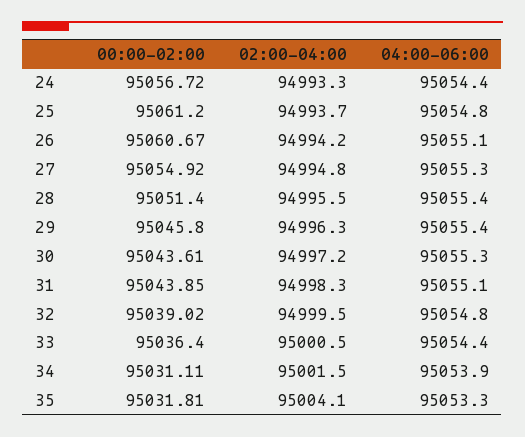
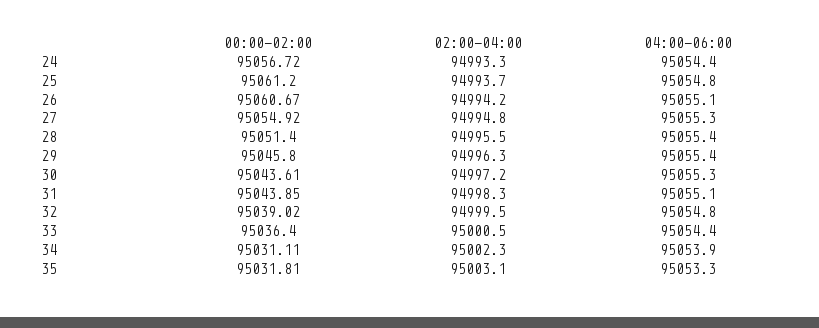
  {
    "00:00-02:00": {
      "24": 95056.72,
      "25": 95061.2,
      "26": 95060.67,
      "27": 95054.92,
      "28": 95051.4,
      "29": 95045.8,
      "30": 95043.61,
      "31": 95043.85,
      "32": 95039.02,
      "33": 95036.4,
      "34": 95031.11,
      "35": 95031.81
    },
    "02:00-04:00": {
      "24": 94993.3,
      "25": 94993.7,
      "26": 94994.2,
      "27": 94994.8,
      "28": 94995.5,
      "29": 94996.3,
      "30": 94997.2,
      "31": 94998.3,
      "32": 94999.5,
      "33": 95000.5,
-     "34": 95001.5,
+     "34": 95002.3,
-     "35": 95004.1
+     "35": 95003.1
    },
    "04:00-06:00": {
      "24": 95054.4,
      "25": 95054.8,
      "26": 95055.1,
      "27": 95055.3,
      "28": 95055.4,
      "29": 95055.4,
      "30": 95055.3,
      "31": 95055.1,
      "32": 95054.8,
      "33": 95054.4,
      "34": 95053.9,
      "35": 95053.3
    }
  }

